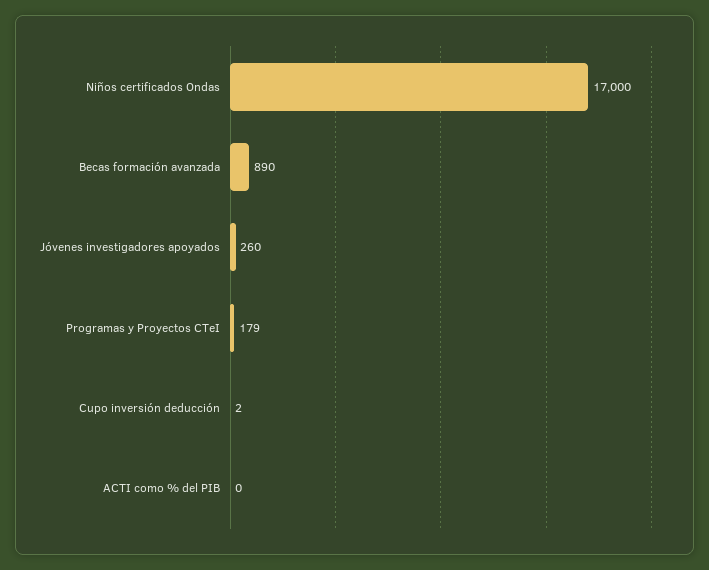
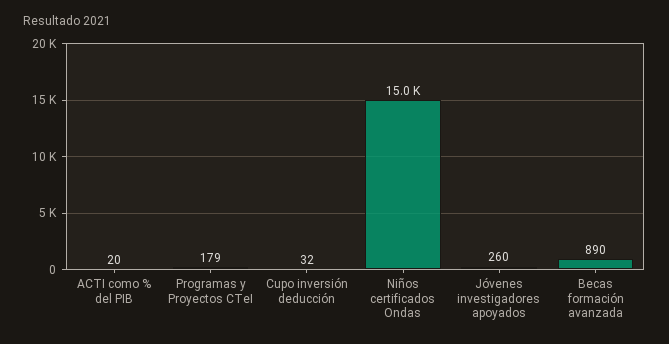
  {
-   "Niños certificados Ondas": 17000,
+   "Niños certificados Ondas": 15000,
    "Becas formación avanzada": 890,
    "Jóvenes investigadores apoyados": 260,
    "Programas y Proyectos CTeI": 179,
-   "Cupo inversión deducción": 2,
+   "Cupo inversión deducción": 32,
-   "ACTI como % del PIB": 0
+   "ACTI como % del PIB": 20
  }

